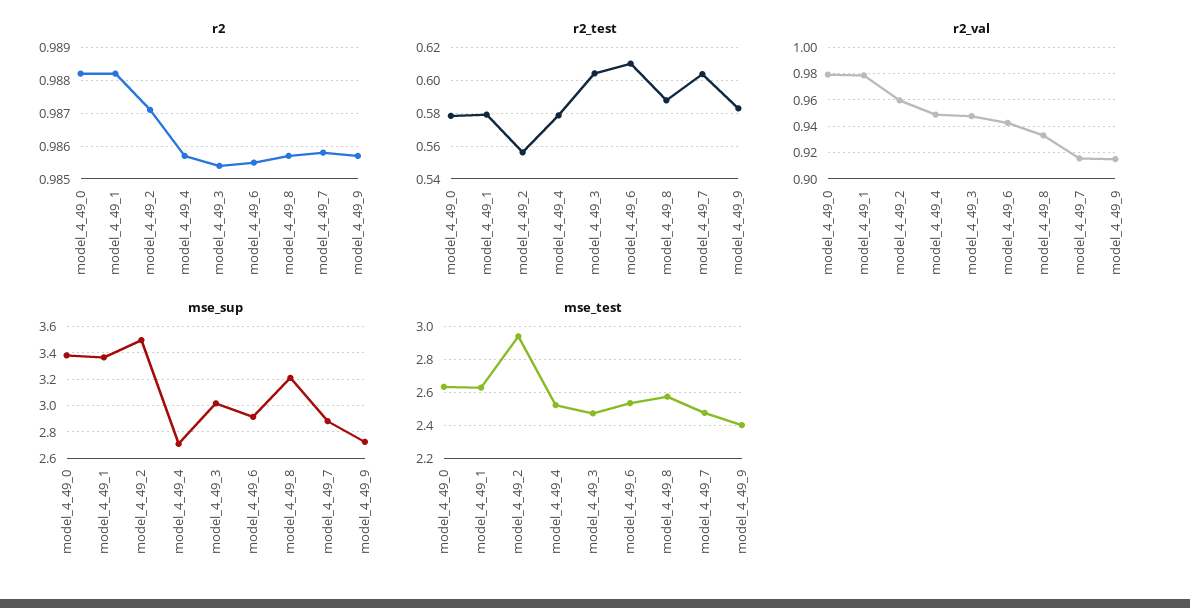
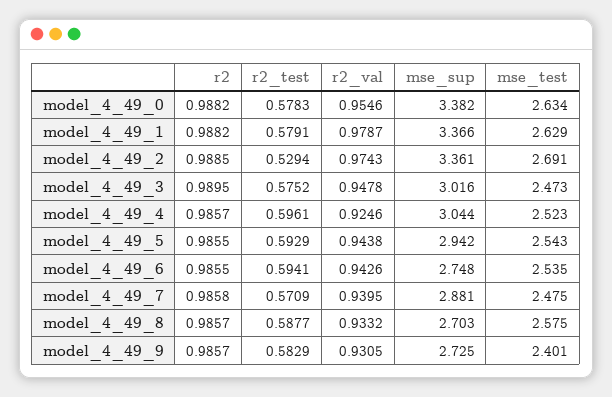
  {
    "r2": {
      "model_4_49_0": 0.9882,
      "model_4_49_1": 0.9882,
-     "model_4_49_2": 0.987,
+     "model_4_49_2": 0.9885,
      "model_4_49_4": 0.9857,
-     "model_4_49_3": 0.9855,
+     "model_4_49_3": 0.9895,
      "model_4_49_6": 0.9855,
      "model_4_49_8": 0.9857,
      "model_4_49_7": 0.9858,
-     "model_4_49_9": 0.9857
+     "model_4_49_9": 0.9857,
+     "model_4_49_5": 0.9855
    },
    "r2_test": {
      "model_4_49_0": 0.5783,
      "model_4_49_1": 0.5791,
-     "model_4_49_2": 0.555,
+     "model_4_49_2": 0.5294,
-     "model_4_49_4": 0.58,
+     "model_4_49_4": 0.5961,
-     "model_4_49_3": 0.605,
+     "model_4_49_3": 0.5752,
-     "model_4_49_6": 0.61,
+     "model_4_49_6": 0.5941,
      "model_4_49_8": 0.5877,
-     "model_4_49_7": 0.605,
+     "model_4_49_7": 0.5709,
-     "model_4_49_9": 0.5829
+     "model_4_49_9": 0.5829,
+     "model_4_49_5": 0.5929
    },
    "r2_val": {
-     "model_4_49_0": 0.98,
+     "model_4_49_0": 0.9546,
      "model_4_49_1": 0.9787,
-     "model_4_49_2": 0.96,
+     "model_4_49_2": 0.9743,
-     "model_4_49_4": 0.95,
+     "model_4_49_4": 0.9246,
      "model_4_49_3": 0.9478,
      "model_4_49_6": 0.9426,
      "model_4_49_8": 0.9332,
-     "model_4_49_7": 0.915,
+     "model_4_49_7": 0.9395,
-     "model_4_49_9": 0.915
+     "model_4_49_9": 0.9305,
+     "model_4_49_5": 0.9438
    },
    "mse_sup": {
      "model_4_49_0": 3.382,
      "model_4_49_1": 3.366,
-     "model_4_49_2": 3.5,
+     "model_4_49_2": 3.361,
-     "model_4_49_4": 2.7,
+     "model_4_49_4": 3.044,
      "model_4_49_3": 3.016,
-     "model_4_49_6": 2.9,
+     "model_4_49_6": 2.748,
-     "model_4_49_8": 3.2,
+     "model_4_49_8": 2.703,
      "model_4_49_7": 2.881,
-     "model_4_49_9": 2.725
+     "model_4_49_9": 2.725,
+     "model_4_49_5": 2.942
    },
    "mse_test": {
      "model_4_49_0": 2.634,
      "model_4_49_1": 2.629,
-     "model_4_49_2": 2.95,
+     "model_4_49_2": 2.691,
      "model_4_49_4": 2.523,
      "model_4_49_3": 2.473,
      "model_4_49_6": 2.535,
      "model_4_49_8": 2.575,
      "model_4_49_7": 2.475,
-     "model_4_49_9": 2.401
+     "model_4_49_9": 2.401,
+     "model_4_49_5": 2.543
    }
  }

